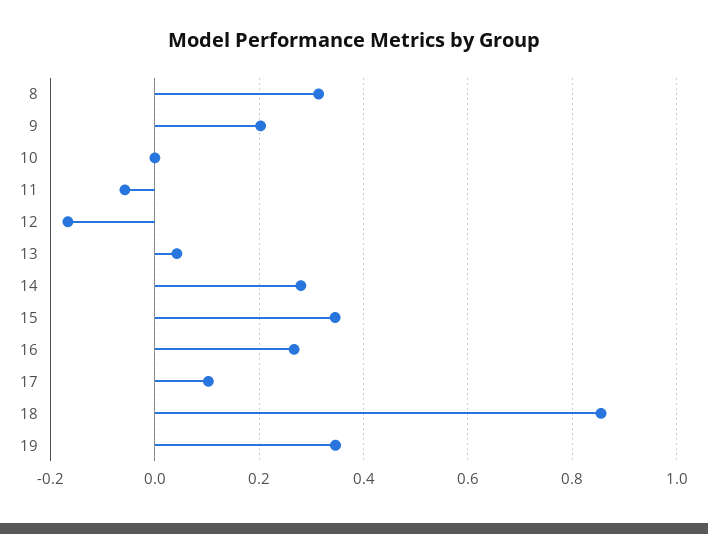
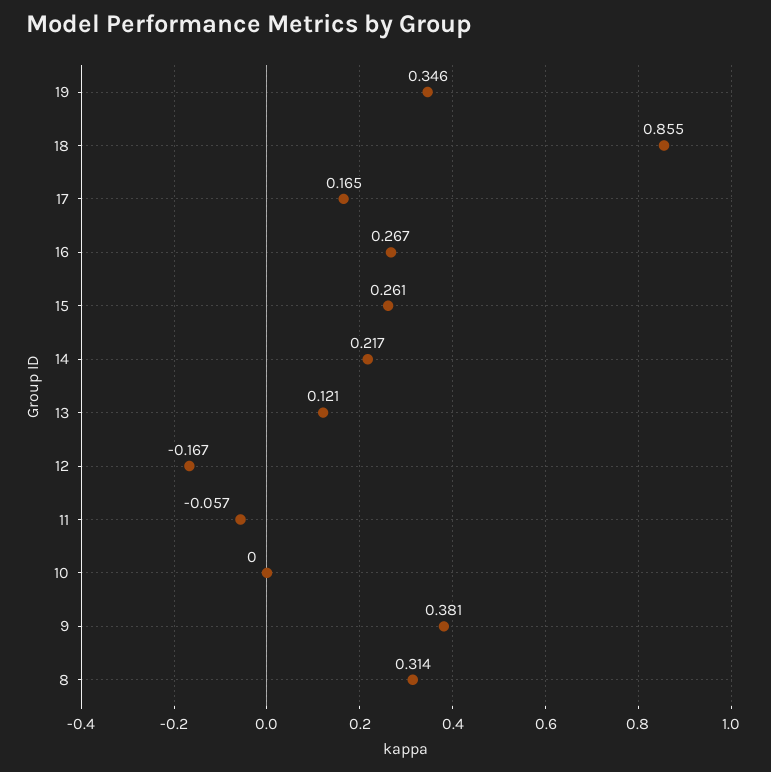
  {
    "8": 0.314,
-   "9": 0.2,
+   "9": 0.381,
    "10": 0,
    "11": -0.057,
    "12": -0.167,
-   "13": 0.04,
+   "13": 0.121,
-   "14": 0.28,
+   "14": 0.217,
-   "15": 0.34,
+   "15": 0.261,
    "16": 0.267,
-   "17": 0.1,
+   "17": 0.165,
    "18": 0.855,
    "19": 0.346
  }

